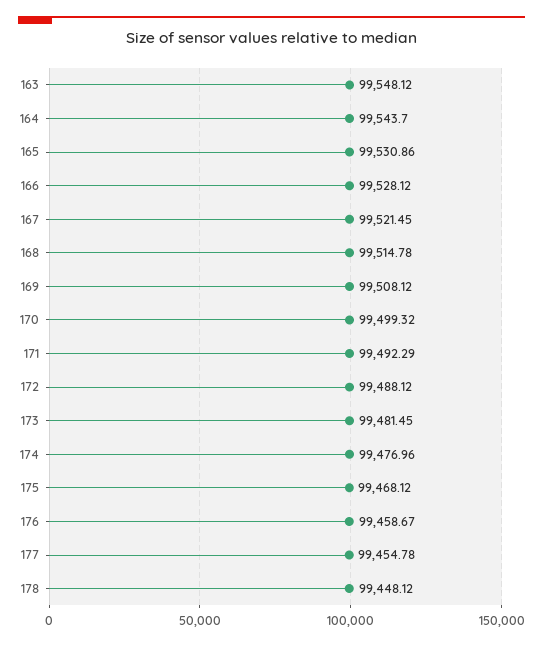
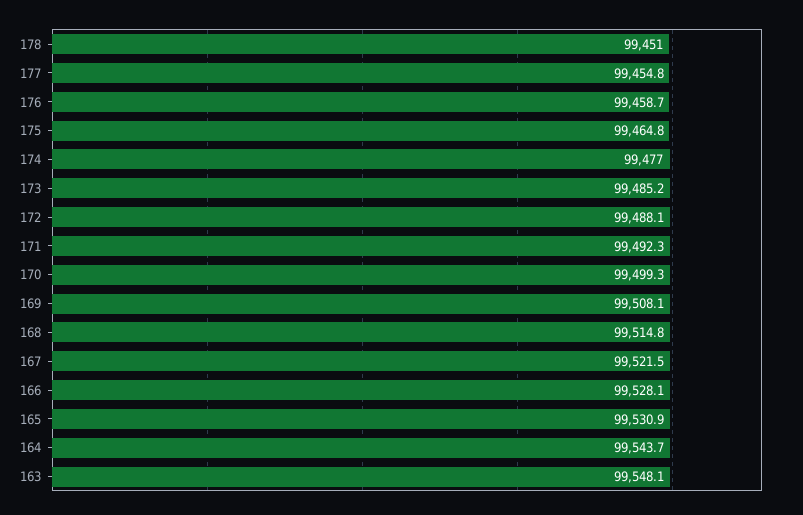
  {
    "163": 99548.12,
    "164": 99543.7,
    "165": 99530.86,
    "166": 99528.12,
    "167": 99521.45,
    "168": 99514.78,
    "169": 99508.12,
    "170": 99499.32,
    "171": 99492.29,
    "172": 99488.12,
-   "173": 99481.45,
+   "173": 99485.2,
    "174": 99476.96,
-   "175": 99468.12,
+   "175": 99464.8,
    "176": 99458.67,
    "177": 99454.78,
-   "178": 99448.12
+   "178": 99451
  }

